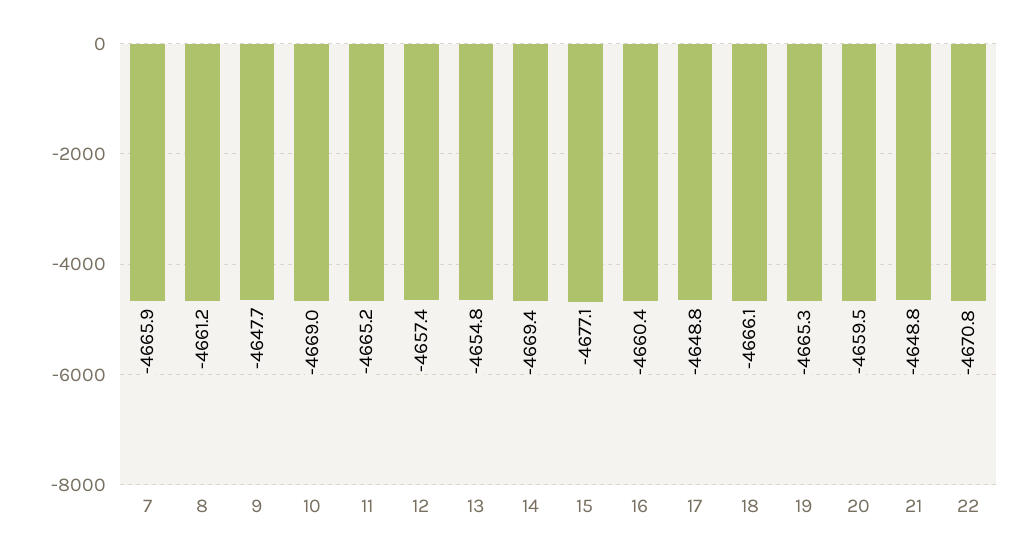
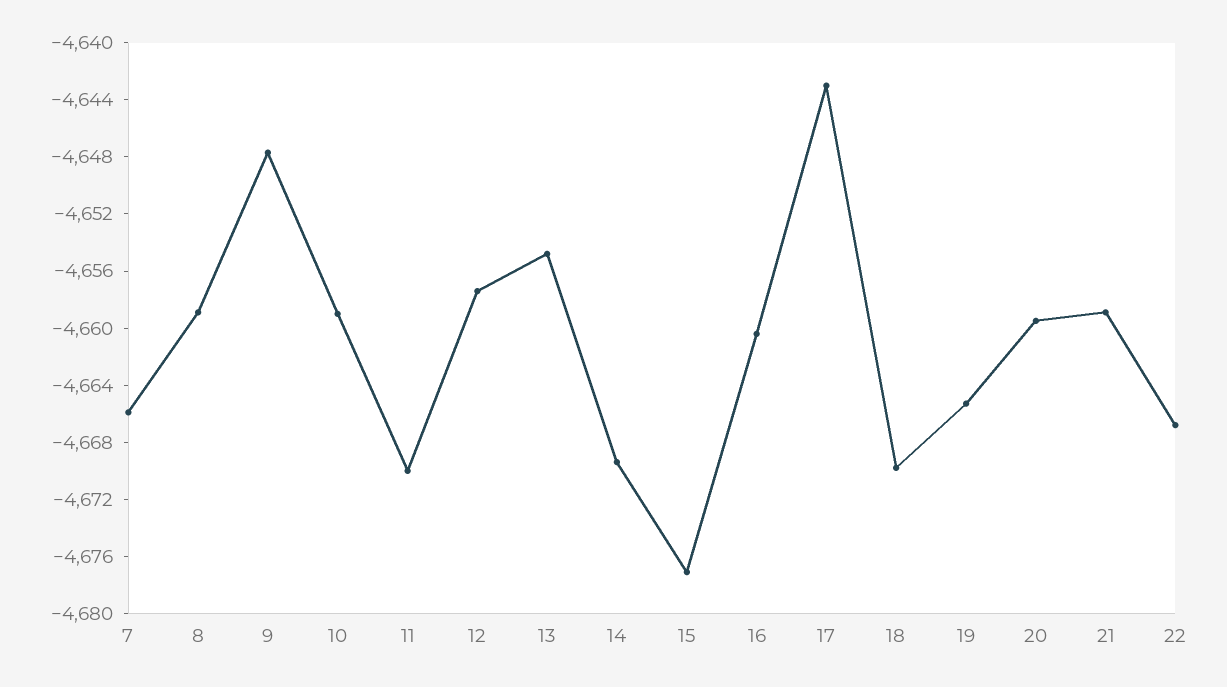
  {
    "7": -4665.9,
-   "8": -4661.2,
+   "8": -4659,
    "9": -4647.7,
-   "10": -4669,
+   "10": -4659,
-   "11": -4665.2,
+   "11": -4670,
    "12": -4657.4,
    "13": -4654.8,
    "14": -4669.4,
    "15": -4677.1,
    "16": -4660.4,
-   "17": -4648.8,
+   "17": -4643,
-   "18": -4666.1,
+   "18": -4670,
    "19": -4665.3,
    "20": -4659.5,
-   "21": -4648.8,
+   "21": -4659,
-   "22": -4670.8
+   "22": -4667
  }

